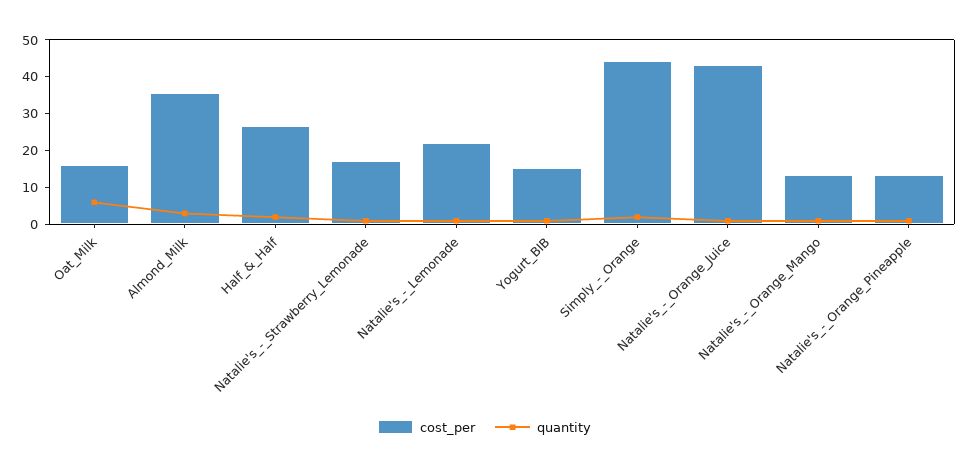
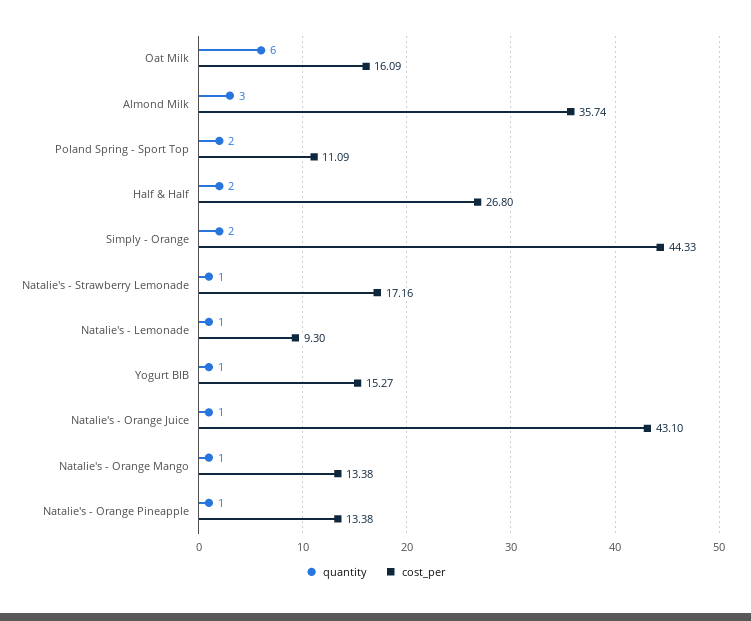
  {
    "cost_per": {
      "Oat_Milk": 16.09,
      "Almond_Milk": 35.74,
      "Half_&_Half": 26.8,
      "Natalie's_-_Strawberry_Lemonade": 17.16,
-     "Natalie's_-_Lemonade": 22.5,
+     "Natalie's_-_Lemonade": 9.3,
      "Yogurt_BIB": 15.27,
      "Simply_-_Orange": 44.33,
      "Natalie's_-_Orange_Juice": 43.1,
      "Natalie's_-_Orange_Mango": 13.38,
-     "Natalie's_-_Orange_Pineapple": 13.38
+     "Natalie's_-_Orange_Pineapple": 13.38,
+     "Poland Spring - Sport Top": 11.09
    },
    "quantity": {
      "Oat_Milk": 6,
      "Almond_Milk": 3,
      "Half_&_Half": 2,
      "Natalie's_-_Strawberry_Lemonade": 1,
      "Natalie's_-_Lemonade": 1,
      "Yogurt_BIB": 1,
      "Simply_-_Orange": 2,
      "Natalie's_-_Orange_Juice": 1,
      "Natalie's_-_Orange_Mango": 1,
-     "Natalie's_-_Orange_Pineapple": 1
+     "Natalie's_-_Orange_Pineapple": 1,
+     "Poland Spring - Sport Top": 2
    }
  }

